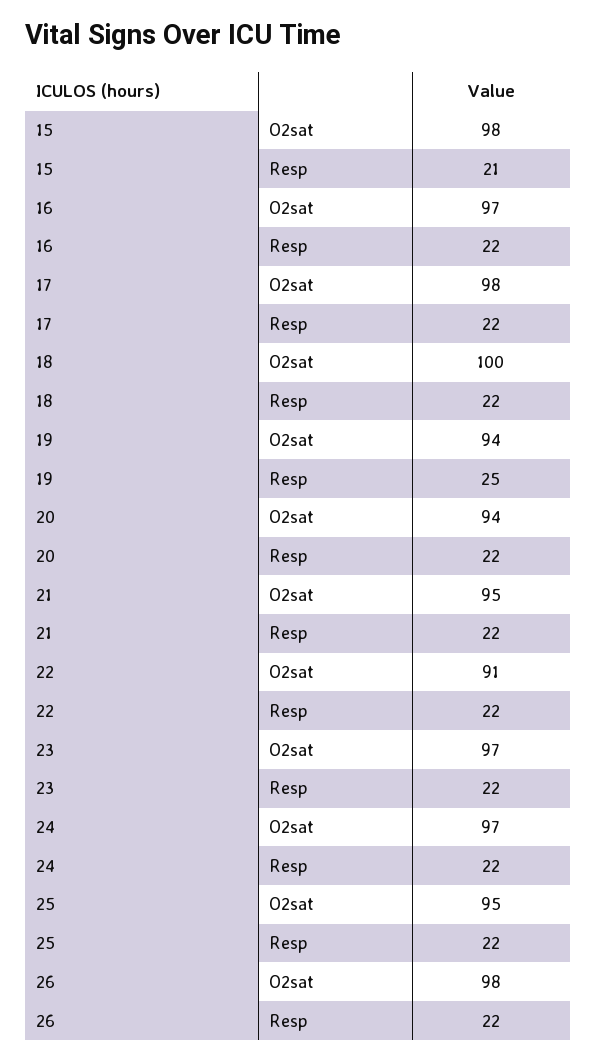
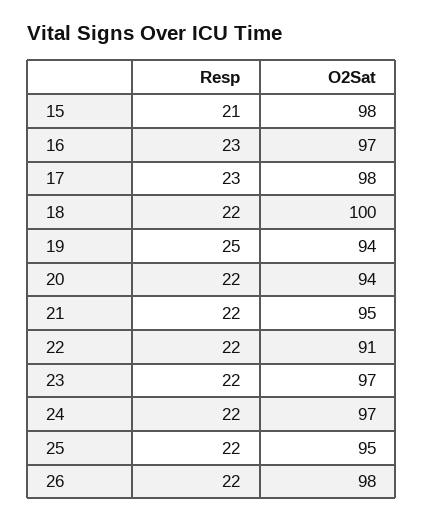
  {
    "15": {
      "O2sat": 98,
      "Resp": 21
    },
    "16": {
      "O2sat": 97,
-     "Resp": 22
+     "Resp": 23
    },
    "17": {
      "O2sat": 98,
-     "Resp": 22
+     "Resp": 23
    },
    "18": {
      "O2sat": 100,
      "Resp": 22
    },
    "19": {
      "O2sat": 94,
      "Resp": 25
    },
    "20": {
      "O2sat": 94,
      "Resp": 22
    },
    "21": {
      "O2sat": 95,
      "Resp": 22
    },
    "22": {
      "O2sat": 91,
      "Resp": 22
    },
    "23": {
      "O2sat": 97,
      "Resp": 22
    },
    "24": {
      "O2sat": 97,
      "Resp": 22
    },
    "25": {
      "O2sat": 95,
      "Resp": 22
    },
    "26": {
      "O2sat": 98,
      "Resp": 22
    }
  }

